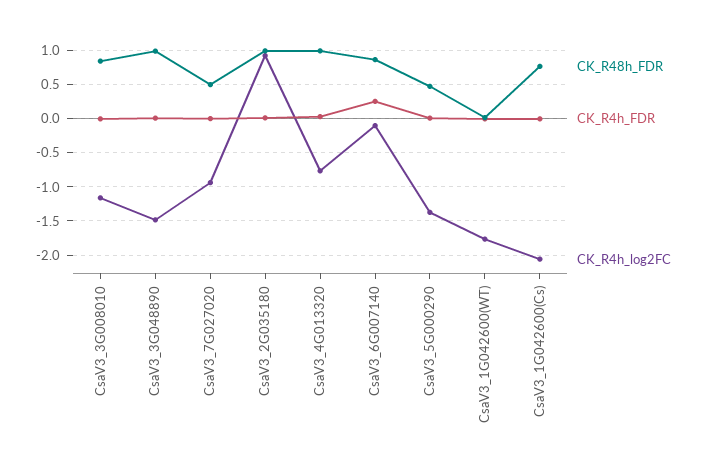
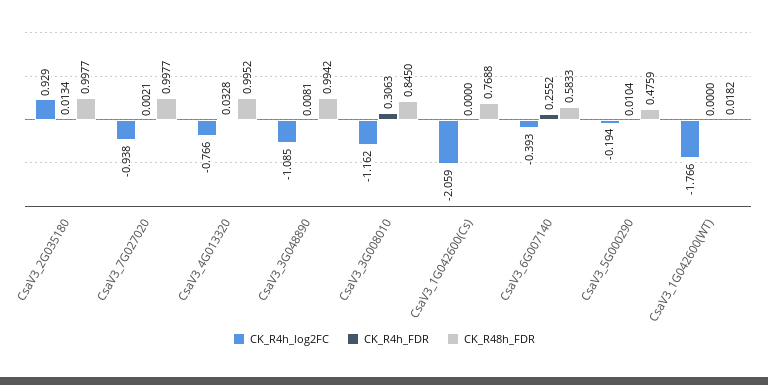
  {
    "CK_R48h_FDR": {
      "CsaV3_3G008010": 0.845,
      "CsaV3_3G048890": 0.9942,
-     "CsaV3_7G027020": 0.5,
+     "CsaV3_7G027020": 0.9977,
      "CsaV3_2G035180": 0.9977,
      "CsaV3_4G013320": 0.9952,
-     "CsaV3_6G007140": 0.9,
+     "CsaV3_6G007140": 0.5833,
      "CsaV3_5G000290": 0.4759,
      "CsaV3_1G042600(WT)": 0.0182,
      "CsaV3_1G042600(Cs)": 0.7688
    },
    "CK_R4h_FDR": {
-     "CsaV3_3G008010": 0,
+     "CsaV3_3G008010": 0.3063,
      "CsaV3_3G048890": 0.0081,
      "CsaV3_7G027020": 0.0021,
      "CsaV3_2G035180": 0.0134,
      "CsaV3_4G013320": 0.0328,
      "CsaV3_6G007140": 0.2552,
      "CsaV3_5G000290": 0.0104,
      "CsaV3_1G042600(WT)": 0,
      "CsaV3_1G042600(Cs)": 0
    },
    "CK_R4h_log2FC": {
      "CsaV3_3G008010": -1.162,
-     "CsaV3_3G048890": -1.5,
+     "CsaV3_3G048890": -1.085,
      "CsaV3_7G027020": -0.938,
      "CsaV3_2G035180": 0.929,
      "CsaV3_4G013320": -0.766,
-     "CsaV3_6G007140": -0.1,
+     "CsaV3_6G007140": -0.393,
-     "CsaV3_5G000290": -1.4,
+     "CsaV3_5G000290": -0.194,
      "CsaV3_1G042600(WT)": -1.766,
      "CsaV3_1G042600(Cs)": -2.059
    }
  }

